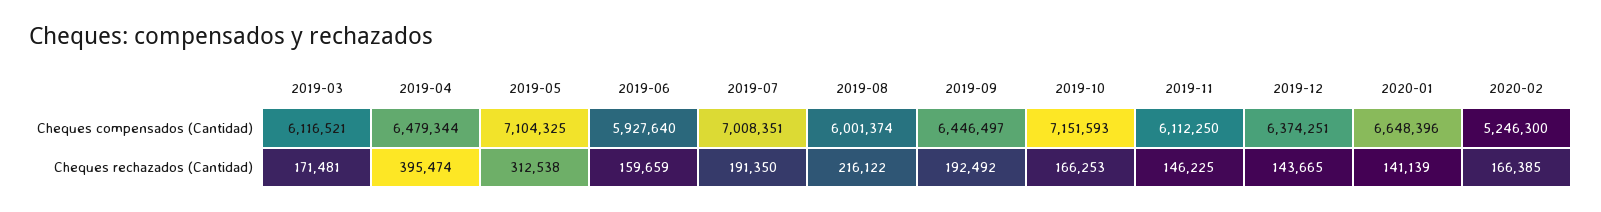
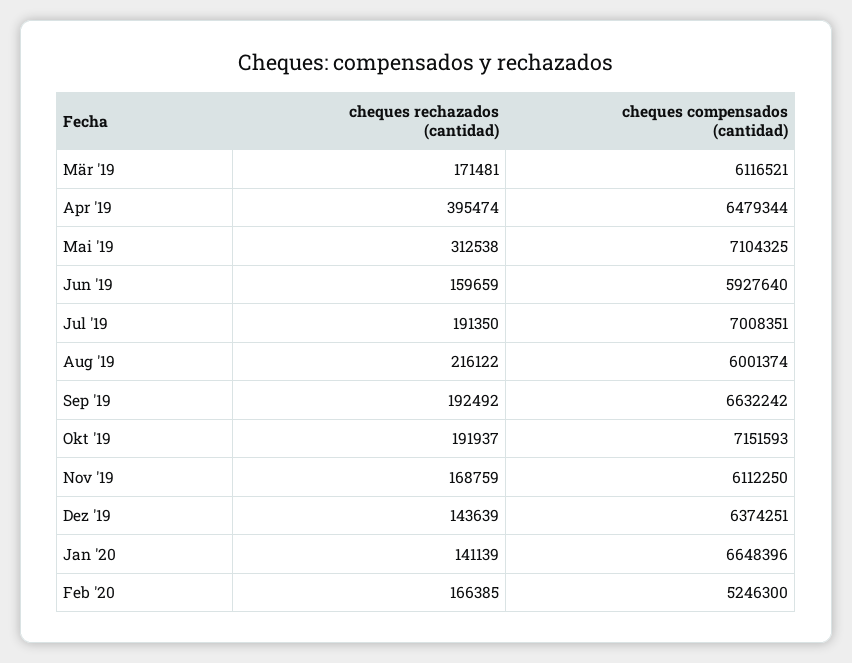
  {
    "2019-03": {
      "Cheques compensados (Cantidad)": 6116521,
      "Cheques rechazados (Cantidad)": 171481
    },
    "2019-04": {
      "Cheques compensados (Cantidad)": 6479344,
      "Cheques rechazados (Cantidad)": 395474
    },
    "2019-05": {
      "Cheques compensados (Cantidad)": 7104325,
      "Cheques rechazados (Cantidad)": 312538
    },
    "2019-06": {
      "Cheques compensados (Cantidad)": 5927640,
      "Cheques rechazados (Cantidad)": 159659
    },
    "2019-07": {
      "Cheques compensados (Cantidad)": 7008351,
      "Cheques rechazados (Cantidad)": 191350
    },
    "2019-08": {
      "Cheques compensados (Cantidad)": 6001374,
      "Cheques rechazados (Cantidad)": 216122
    },
    "2019-09": {
-     "Cheques compensados (Cantidad)": 6446497,
+     "Cheques compensados (Cantidad)": 6632242,
      "Cheques rechazados (Cantidad)": 192492
    },
    "2019-10": {
      "Cheques compensados (Cantidad)": 7151593,
-     "Cheques rechazados (Cantidad)": 166253
+     "Cheques rechazados (Cantidad)": 191937
    },
    "2019-11": {
      "Cheques compensados (Cantidad)": 6112250,
-     "Cheques rechazados (Cantidad)": 146225
+     "Cheques rechazados (Cantidad)": 168759
    },
    "2019-12": {
      "Cheques compensados (Cantidad)": 6374251,
-     "Cheques rechazados (Cantidad)": 143665
+     "Cheques rechazados (Cantidad)": 143639
    },
    "2020-01": {
      "Cheques compensados (Cantidad)": 6648396,
      "Cheques rechazados (Cantidad)": 141139
    },
    "2020-02": {
      "Cheques compensados (Cantidad)": 5246300,
      "Cheques rechazados (Cantidad)": 166385
    }
  }

